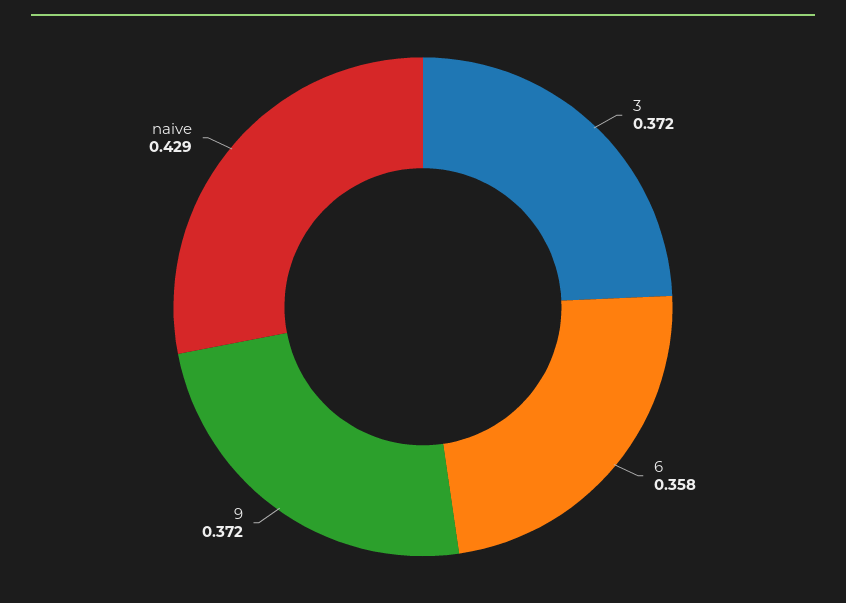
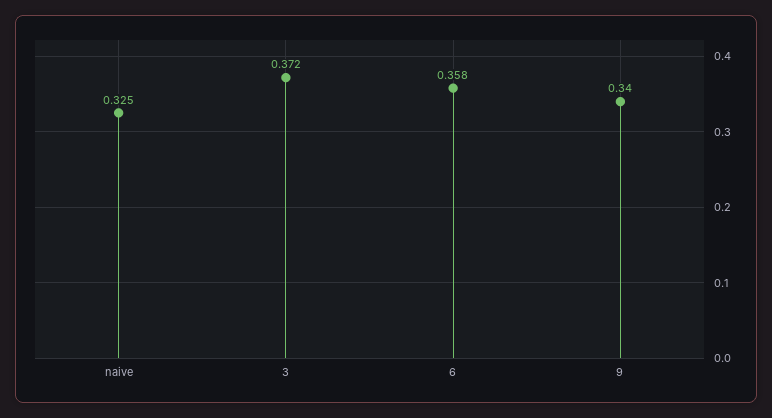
  {
    "3": 0.372,
    "6": 0.358,
-   "9": 0.372,
+   "9": 0.34,
-   "naive": 0.429
+   "naive": 0.325
  }

